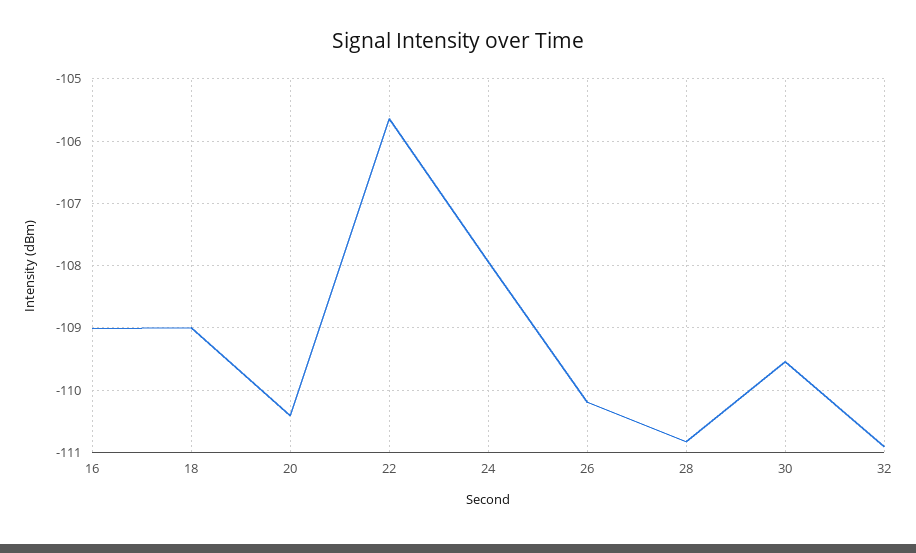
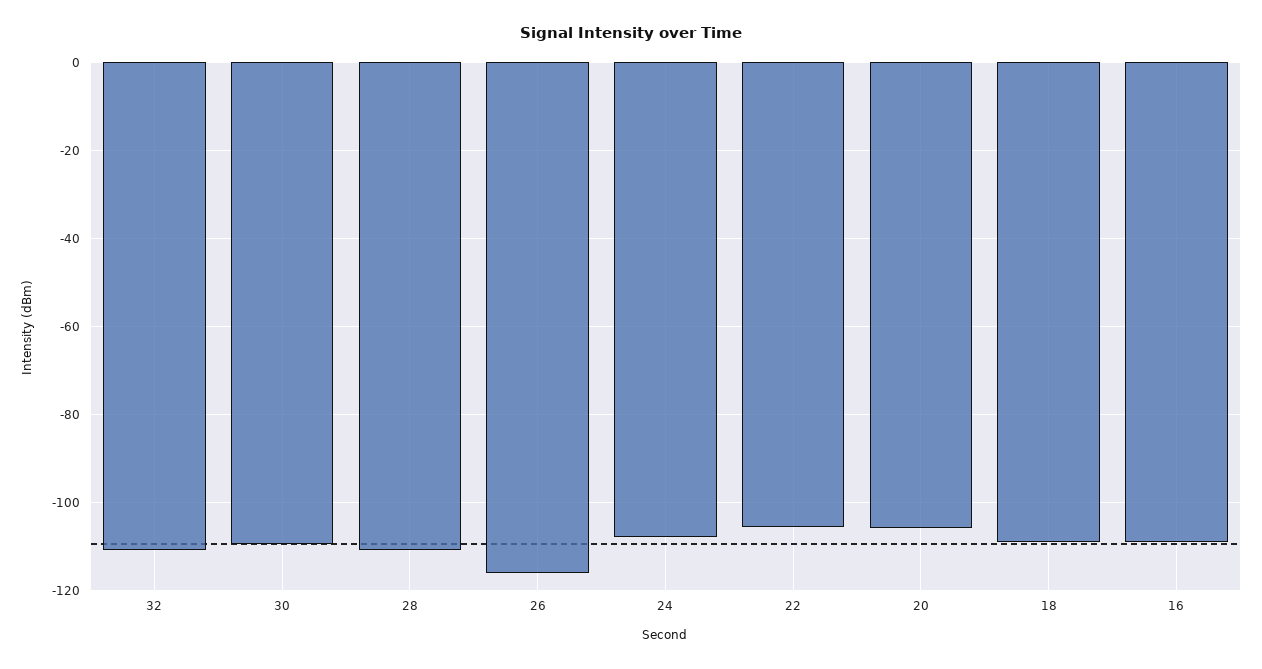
  {
    "16": -109,
    "18": -109,
-   "20": -110.4,
+   "20": -106,
    "22": -105.6,
    "24": -107.9,
-   "26": -110.2,
+   "26": -116,
    "28": -110.8,
    "30": -109.6,
    "32": -110.9
  }

